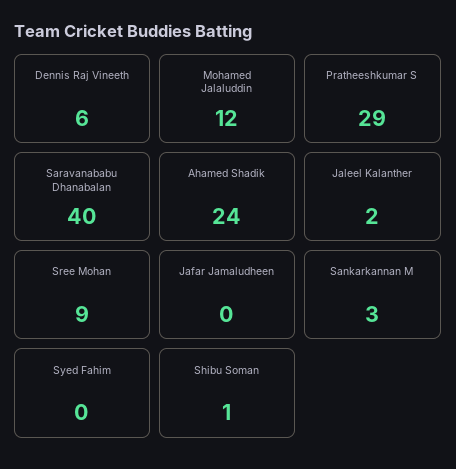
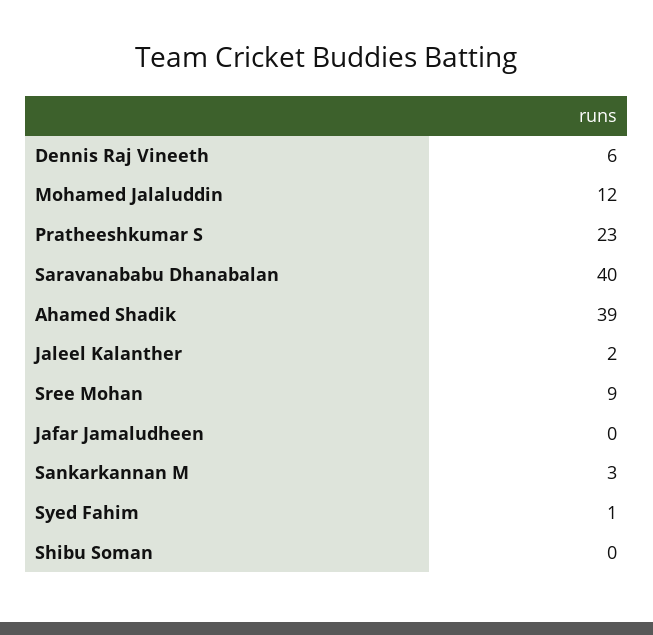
  {
    "Dennis Raj Vineeth": 6,
    "Mohamed Jalaluddin": 12,
-   "Pratheeshkumar S": 29,
+   "Pratheeshkumar S": 23,
    "Saravanababu Dhanabalan": 40,
-   "Ahamed Shadik": 24,
+   "Ahamed Shadik": 39,
    "Jaleel Kalanther": 2,
    "Sree Mohan": 9,
    "Jafar Jamaludheen": 0,
    "Sankarkannan M": 3,
-   "Syed Fahim": 0,
+   "Syed Fahim": 1,
-   "Shibu Soman": 1
+   "Shibu Soman": 0
  }

